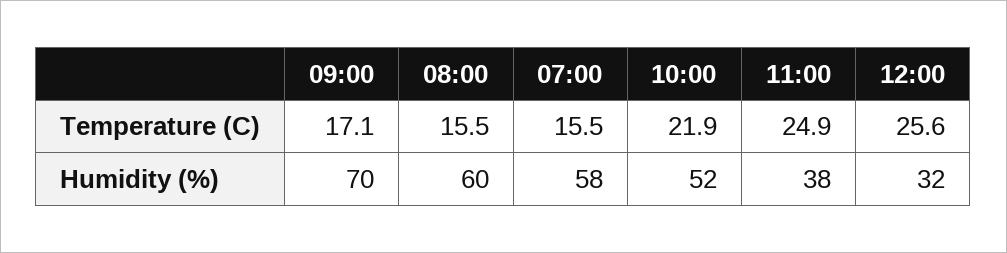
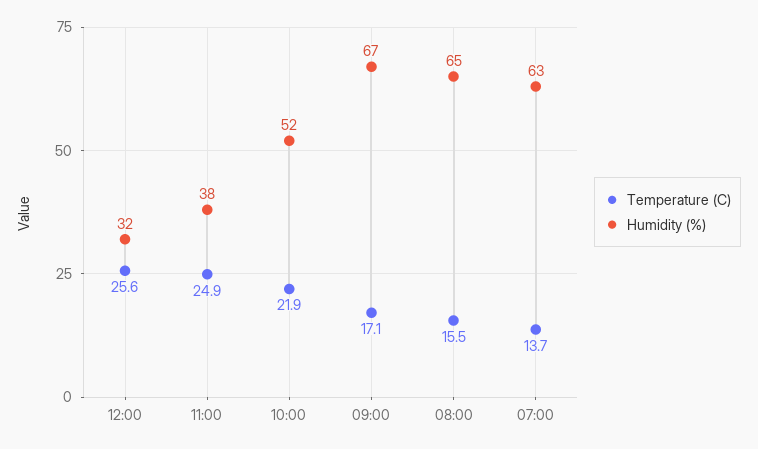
  {
    "Temperature (C)": {
      "09:00": 17.1,
      "08:00": 15.5,
-     "07:00": 15.5,
+     "07:00": 13.7,
      "10:00": 21.9,
      "11:00": 24.9,
      "12:00": 25.6
    },
    "Humidity (%)": {
-     "09:00": 70,
+     "09:00": 67,
-     "08:00": 60,
+     "08:00": 65,
-     "07:00": 58,
+     "07:00": 63,
      "10:00": 52,
      "11:00": 38,
      "12:00": 32
    }
  }

